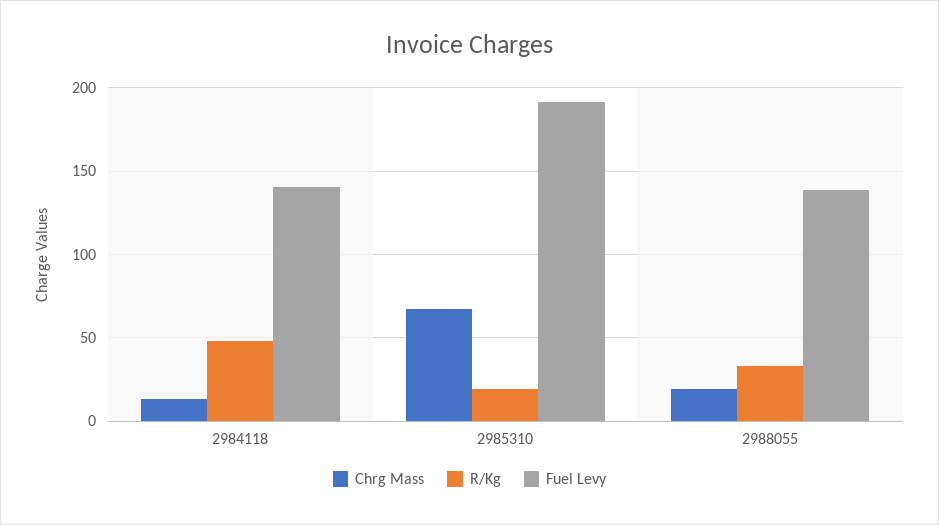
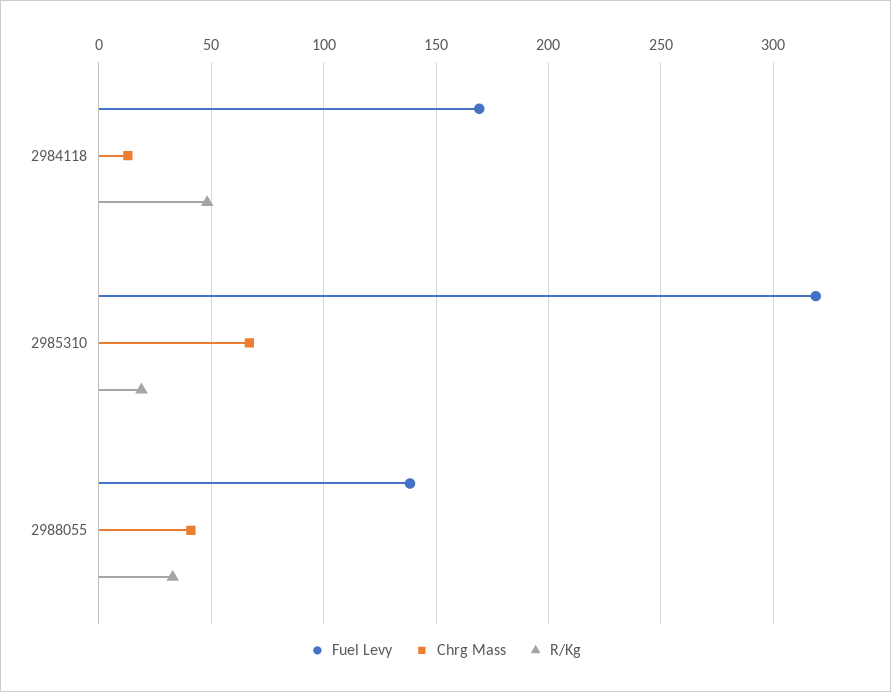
  {
    "Chrg Mass": {
      "2984118": 15,
      "2985310": 65,
-     "2988055": 20
+     "2988055": 40
    },
    "R/Kg": {
      "2984118": 50,
      "2985310": 20,
      "2988055": 35
    },
    "Fuel Levy": {
-     "2984118": 140,
+     "2984118": 170,
-     "2985310": 190,
+     "2985310": 320,
      "2988055": 140
    }
  }

